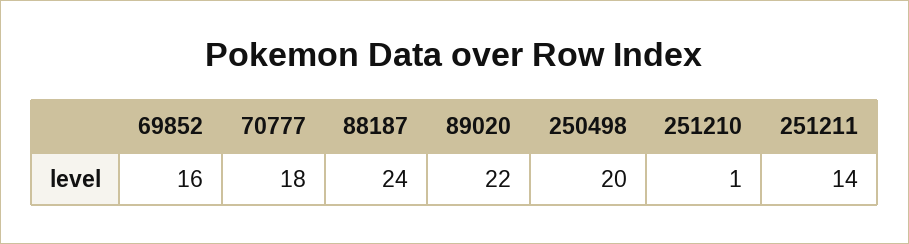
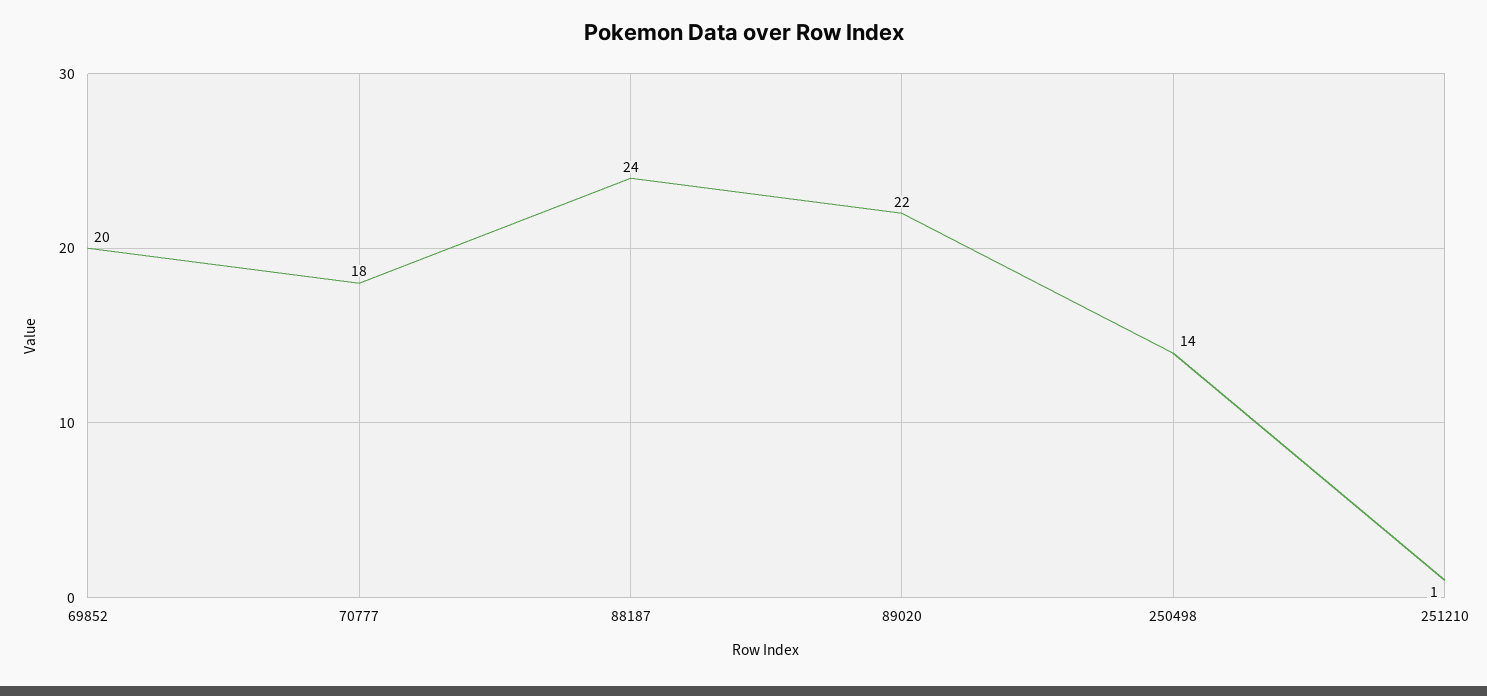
  {
-   "69852": 16,
+   "69852": 20,
    "70777": 18,
    "88187": 24,
    "89020": 22,
-   "250498": 20,
+   "250498": 14,
-   "251210": 1,
+   "251210": 1
-   "251211": 14
  }

